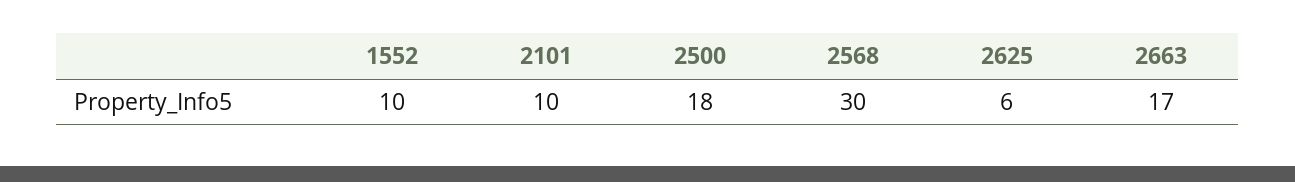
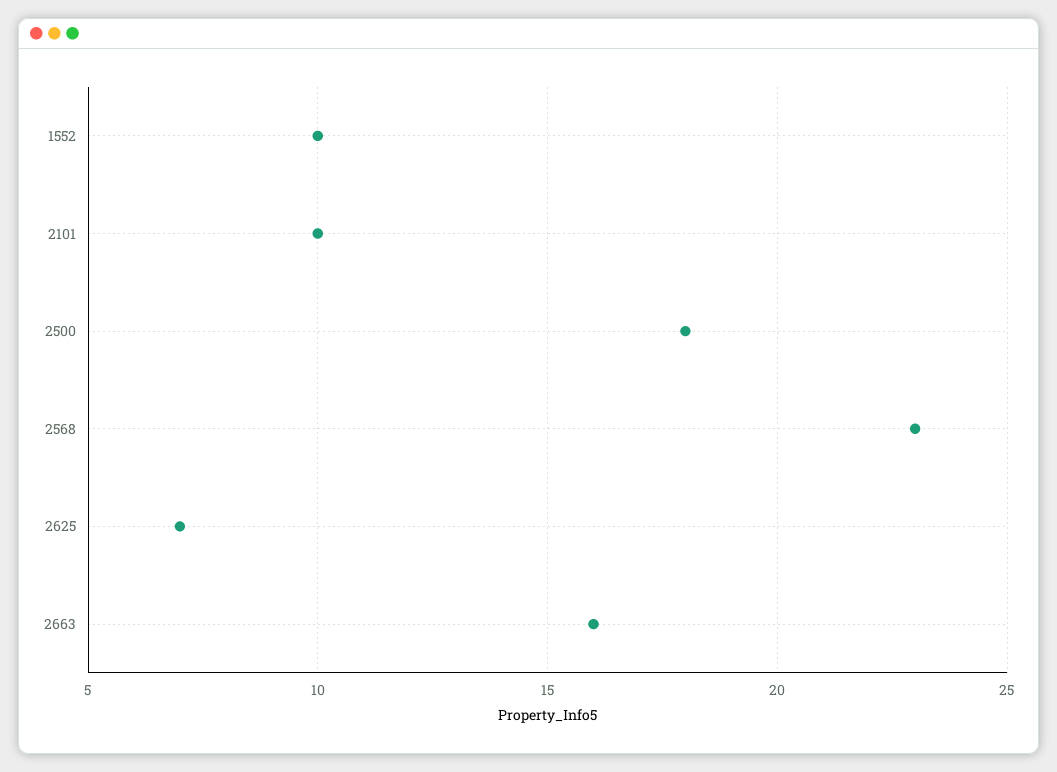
  {
    "1552": 10,
    "2101": 10,
    "2500": 18,
-   "2568": 30,
+   "2568": 23,
-   "2625": 6,
+   "2625": 7,
-   "2663": 17
+   "2663": 16
  }

